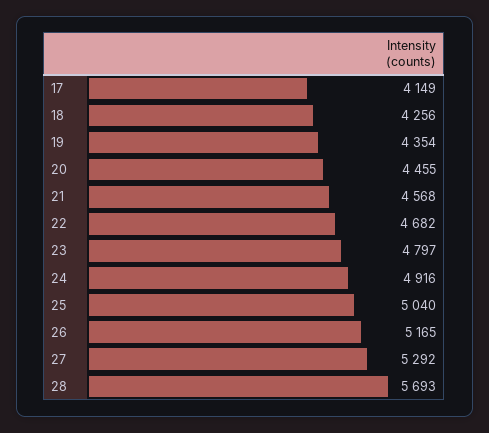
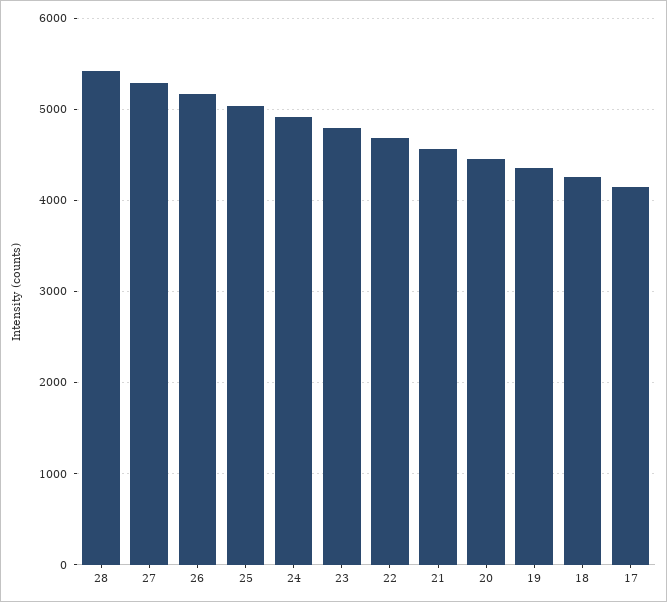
  {
    "17": 4149,
    "18": 4256,
    "19": 4354,
    "20": 4455,
    "21": 4568,
    "22": 4682,
    "23": 4797,
    "24": 4916,
    "25": 5040,
    "26": 5165,
    "27": 5292,
-   "28": 5693
+   "28": 5400
  }

